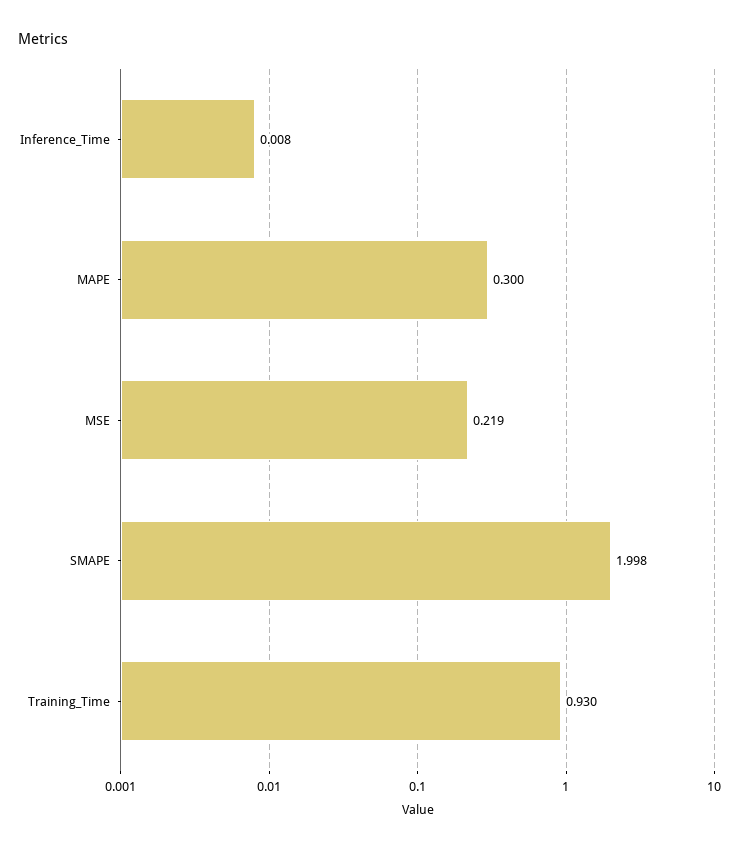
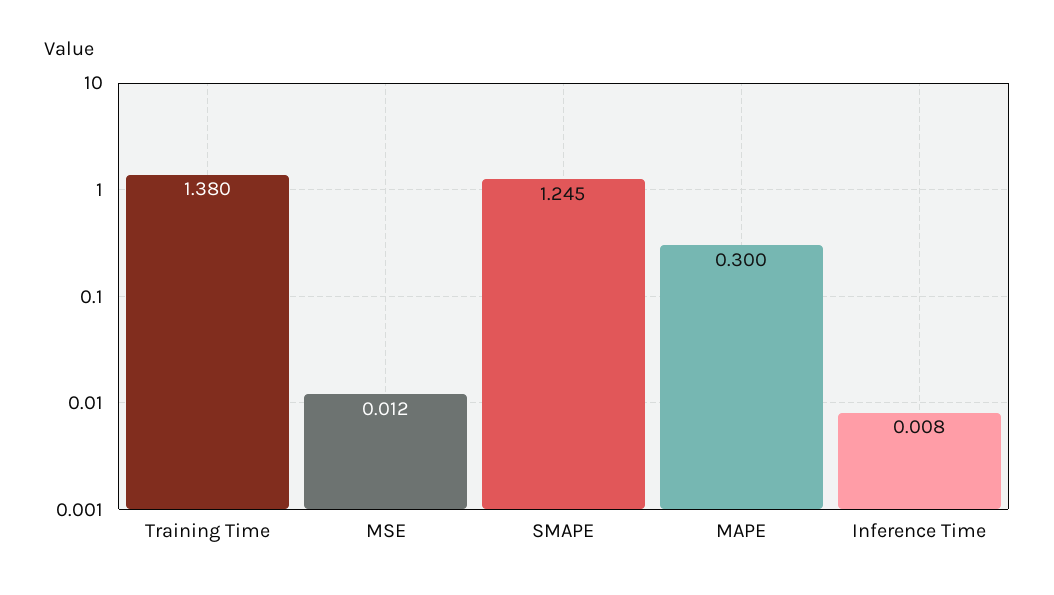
  {
    "Inference_Time": 0.008,
    "MAPE": 0.3,
-   "MSE": 0.219,
+   "MSE": 0.012,
-   "SMAPE": 1.998,
+   "SMAPE": 1.245,
-   "Training_Time": 0.93
+   "Training_Time": 1.38
  }

